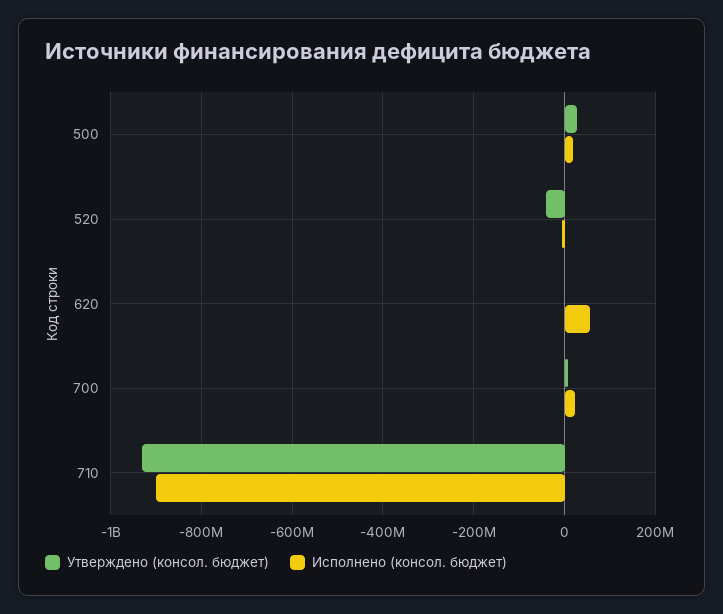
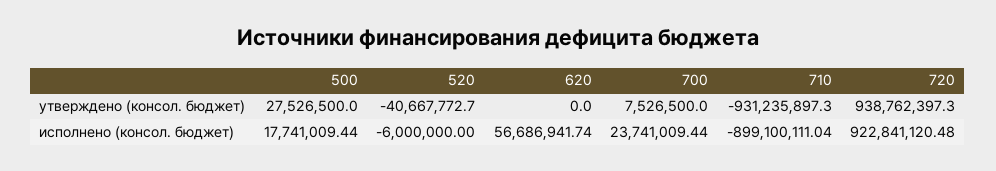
  {
    "Утверждено (консол. бюджет)": {
      "500": 27526500,
      "520": -40667772.7,
      "620": 0,
      "700": 7526500,
-     "710": -931235897.3
+     "710": -931235897.3,
+     "720": 938762397.3
    },
    "Исполнено (консол. бюджет)": {
      "500": 17741009.44,
      "520": -6000000,
      "620": 56686941.74,
      "700": 23741009.44,
-     "710": -899100111.04
+     "710": -899100111.04,
+     "720": 922841120.48
    }
  }

